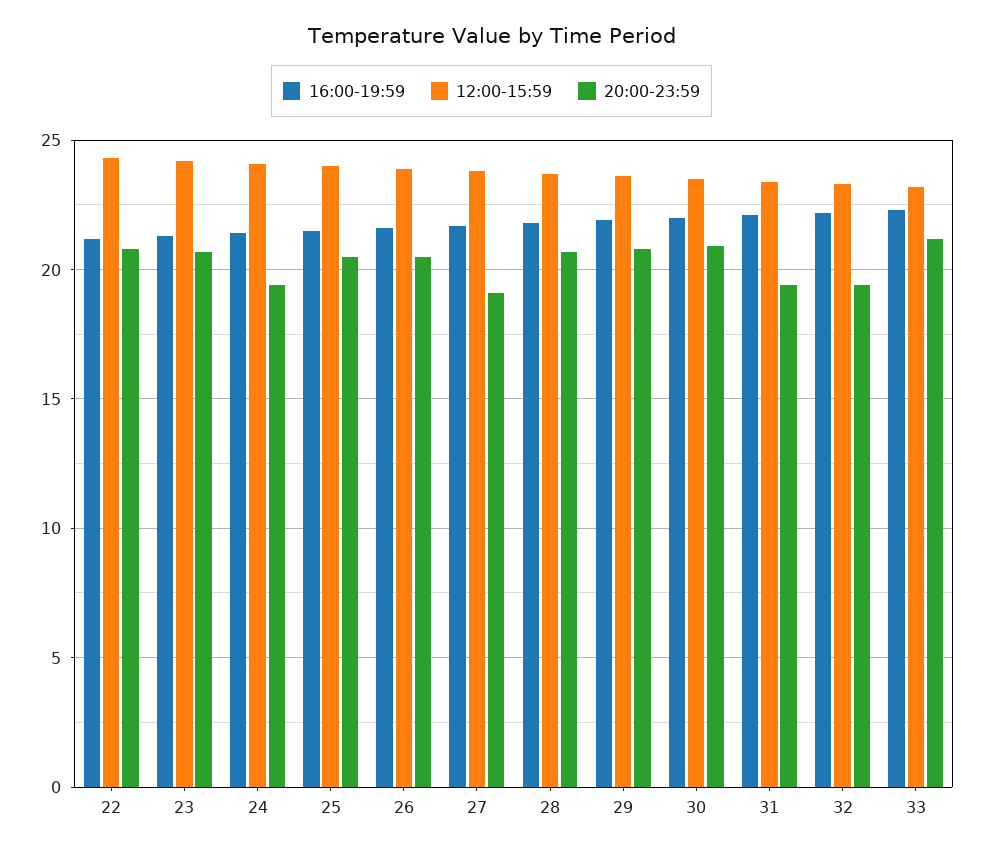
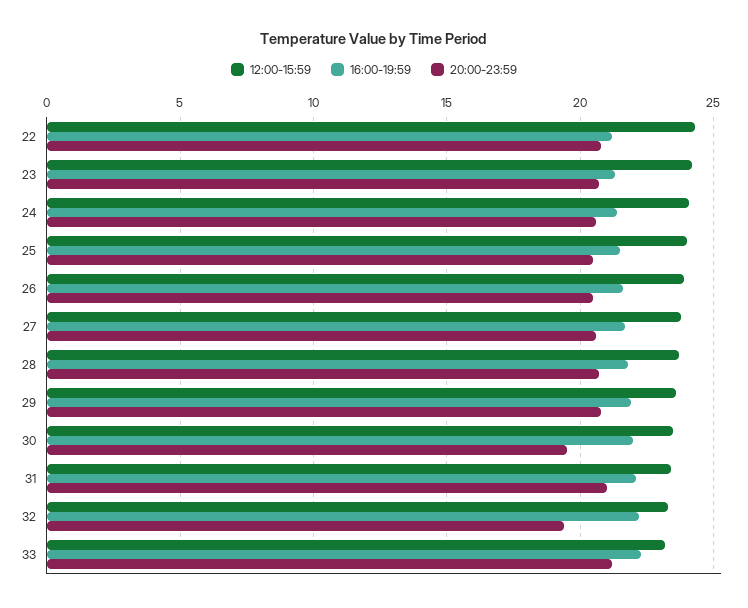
  {
    "16:00-19:59": {
      "22": 21,
      "23": 21.5,
      "24": 21.5,
      "25": 21.5,
      "26": 21.5,
      "27": 21.5,
      "28": 22,
      "29": 22,
      "30": 22,
      "31": 22,
      "32": 22,
      "33": 22.5
    },
    "12:00-15:59": {
      "22": 24.5,
      "23": 24,
      "24": 24,
      "25": 24,
      "26": 24,
      "27": 24,
      "28": 23.5,
      "29": 23.5,
      "30": 23.5,
      "31": 23.5,
      "32": 23.5,
      "33": 23
    },
    "20:00-23:59": {
      "22": 21,
      "23": 20.5,
-     "24": 19.5,
+     "24": 20.5,
      "25": 20.5,
      "26": 20.5,
-     "27": 19,
+     "27": 20.5,
      "28": 20.5,
      "29": 21,
-     "30": 21,
+     "30": 19.5,
-     "31": 19.5,
+     "31": 21,
      "32": 19.5,
      "33": 21
    }
  }

